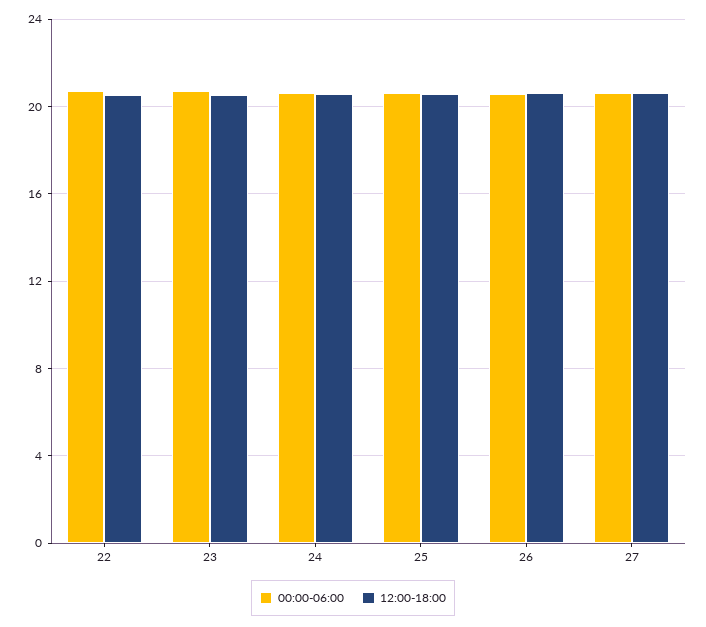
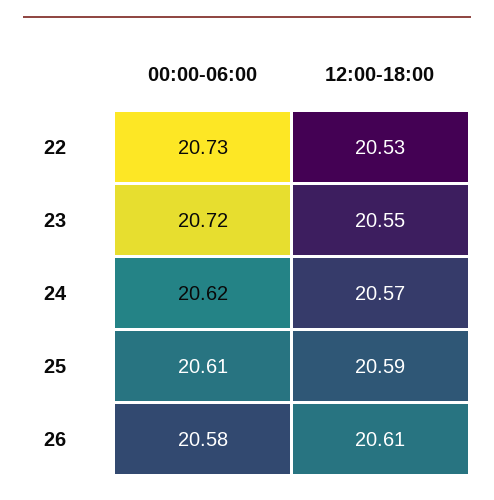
  {
    "00:00-06:00": {
      "22": 20.73,
      "23": 20.72,
      "24": 20.62,
      "25": 20.61,
-     "26": 20.58,
+     "26": 20.58
-     "27": 20.5
    },
    "12:00-18:00": {
      "22": 20.53,
      "23": 20.55,
      "24": 20.57,
      "25": 20.59,
-     "26": 20.61,
+     "26": 20.61
-     "27": 20.5
    }
  }

